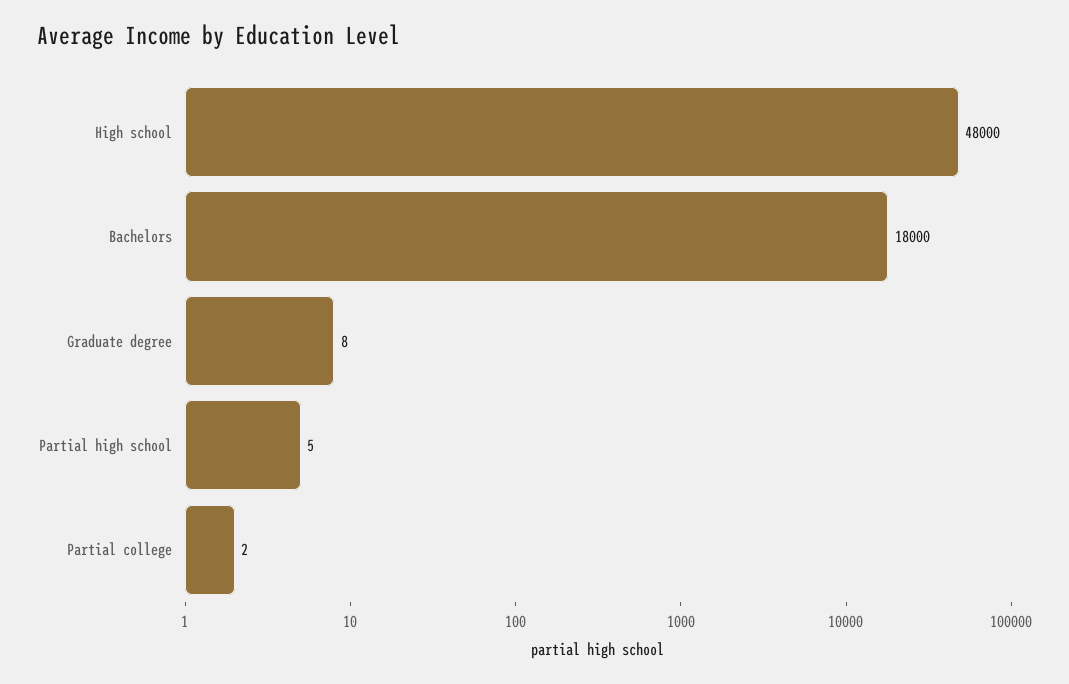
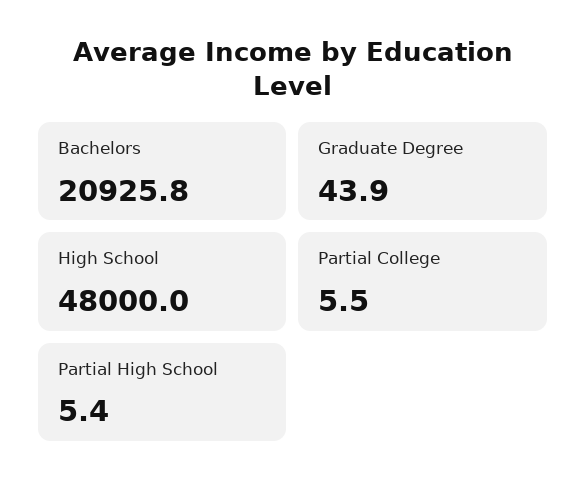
  {
    "High school": 48000,
-   "Bachelors": 18000,
+   "Bachelors": 20925.8,
-   "Graduate degree": 8,
+   "Graduate degree": 43.9,
    "Partial high school": 5.4,
-   "Partial college": 2
+   "Partial college": 5.5
  }

